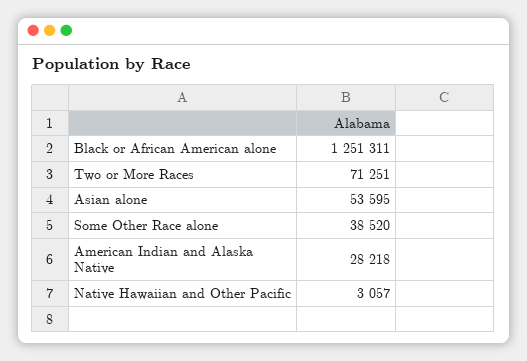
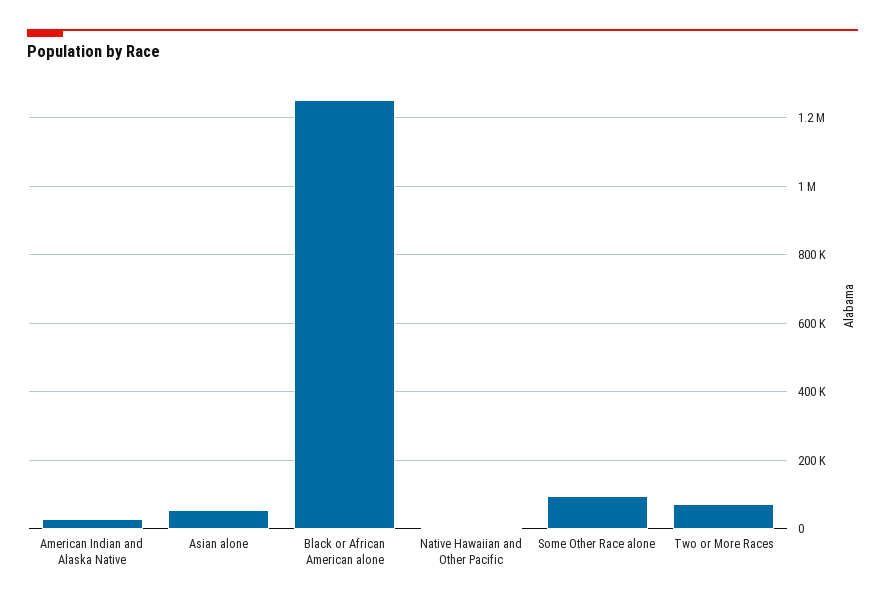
  {
    "Black or African American alone": 1251311,
    "Two or More Races": 71251,
    "Asian alone": 53595,
-   "Some Other Race alone": 38520,
+   "Some Other Race alone": 100000,
    "American Indian and Alaska Native": 28218,
    "Native Hawaiian and Other Pacific": 3057
  }

